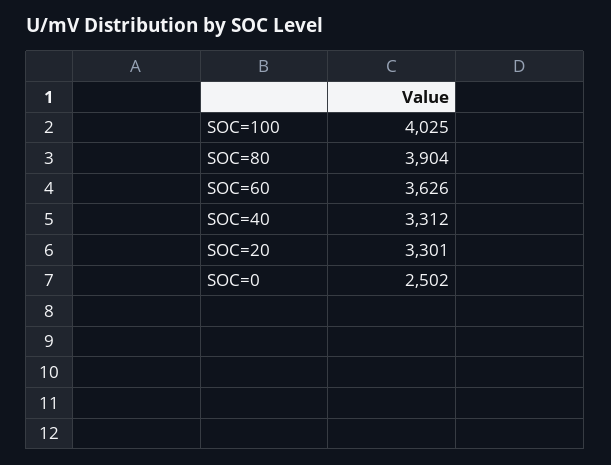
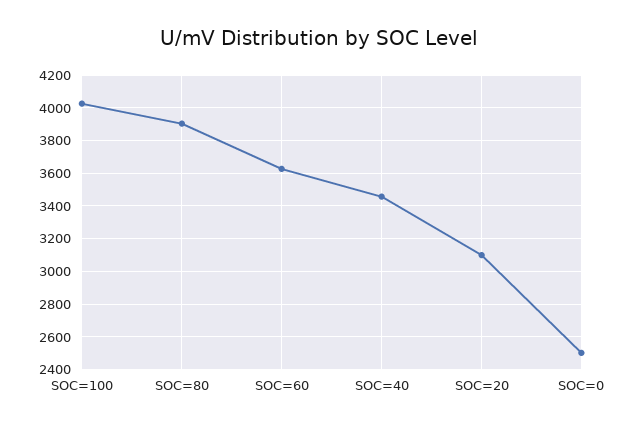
  {
    "SOC=100": 4025,
    "SOC=80": 3904,
    "SOC=60": 3626,
-   "SOC=40": 3312,
+   "SOC=40": 3450,
-   "SOC=20": 3301,
+   "SOC=20": 3100,
    "SOC=0": 2502
  }

